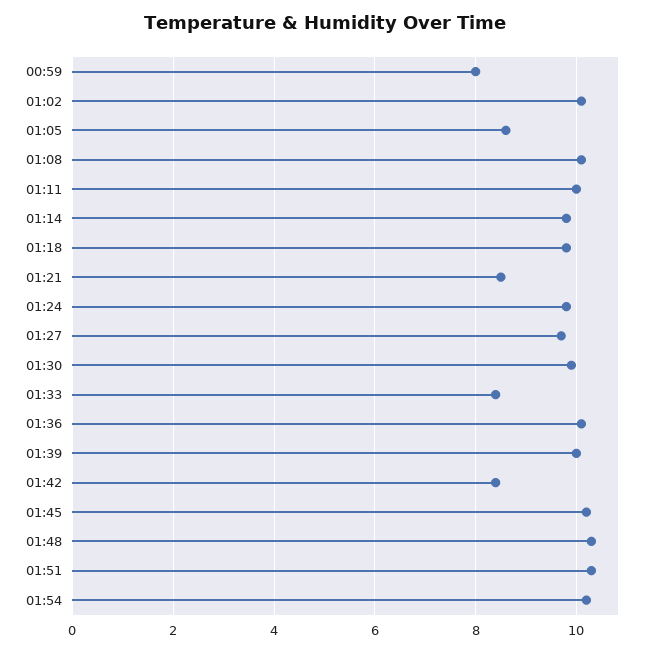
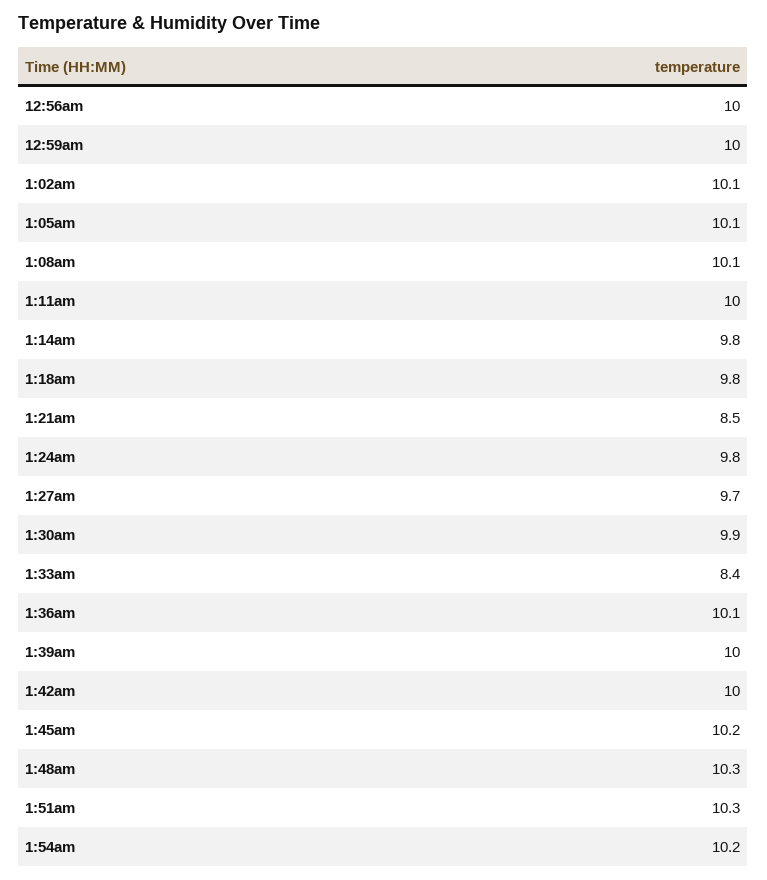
  {
-   "00:59": 8,
+   "00:59": 10,
    "01:02": 10.1,
-   "01:05": 8.5,
+   "01:05": 10.1,
    "01:08": 10.1,
    "01:11": 10,
    "01:14": 9.8,
    "01:18": 9.8,
    "01:21": 8.5,
    "01:24": 9.8,
    "01:27": 9.7,
    "01:30": 9.9,
    "01:33": 8.4,
    "01:36": 10.1,
    "01:39": 10,
-   "01:42": 8.5,
+   "01:42": 10,
    "01:45": 10.2,
    "01:48": 10.3,
    "01:51": 10.3,
-   "01:54": 10.2
+   "01:54": 10.2,
+   "12:56am": 10
  }

